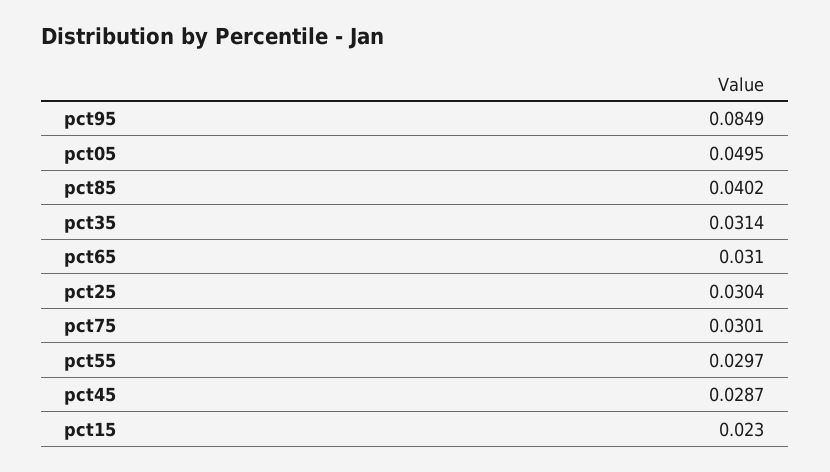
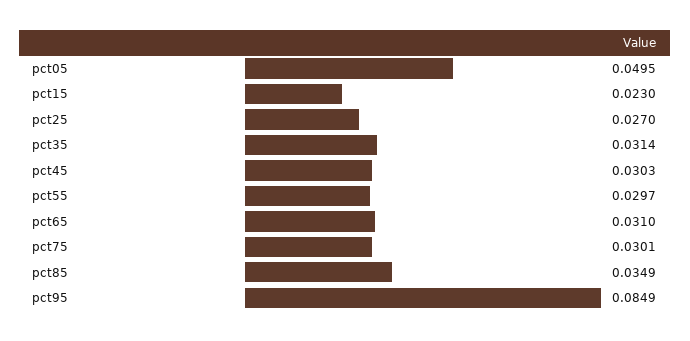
  {
    "pct95": 0.0849,
    "pct05": 0.0495,
-   "pct85": 0.0402,
+   "pct85": 0.0349,
    "pct35": 0.0314,
    "pct65": 0.031,
-   "pct25": 0.0304,
+   "pct25": 0.027,
    "pct75": 0.0301,
    "pct55": 0.0297,
-   "pct45": 0.0287,
+   "pct45": 0.0303,
    "pct15": 0.023
  }

